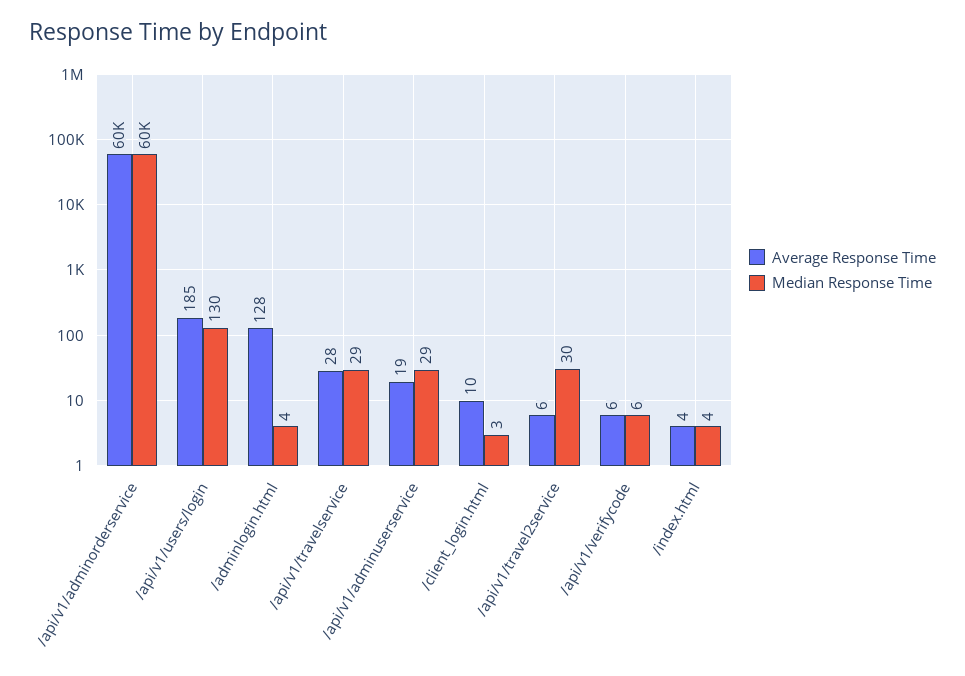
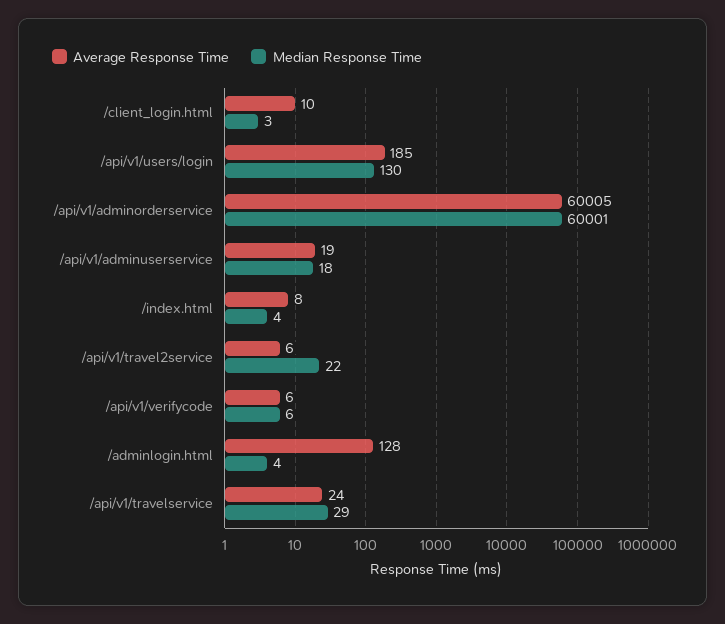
  {
    "Average Response Time": {
      "/api/v1/adminorderservice": 60005,
      "/api/v1/users/login": 185,
      "/adminlogin.html": 128,
-     "/api/v1/travelservice": 28,
+     "/api/v1/travelservice": 24,
      "/api/v1/adminuserservice": 19,
      "/client_login.html": 10,
      "/api/v1/travel2service": 6,
      "/api/v1/verifycode": 6,
-     "/index.html": 4
+     "/index.html": 8
    },
    "Median Response Time": {
      "/api/v1/adminorderservice": 60001,
      "/api/v1/users/login": 130,
      "/adminlogin.html": 4,
      "/api/v1/travelservice": 29,
-     "/api/v1/adminuserservice": 29,
+     "/api/v1/adminuserservice": 18,
      "/client_login.html": 3,
-     "/api/v1/travel2service": 30,
+     "/api/v1/travel2service": 22,
      "/api/v1/verifycode": 6,
      "/index.html": 4
    }
  }

